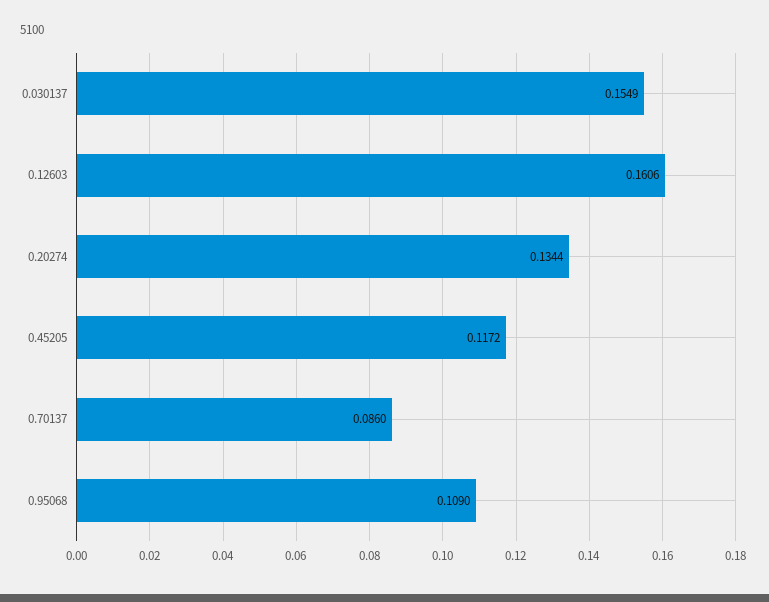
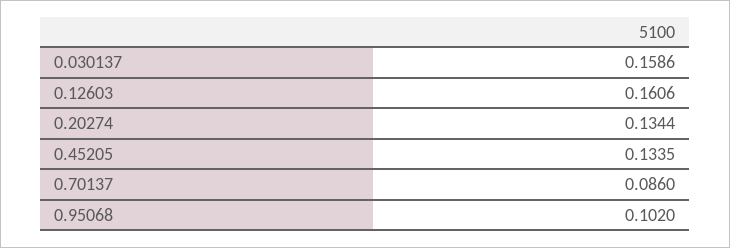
  {
-   "0.030137": 0.1549,
+   "0.030137": 0.1586,
    "0.12603": 0.1606,
    "0.20274": 0.1344,
-   "0.45205": 0.1172,
+   "0.45205": 0.1335,
    "0.70137": 0.086,
-   "0.95068": 0.109
+   "0.95068": 0.102
  }

